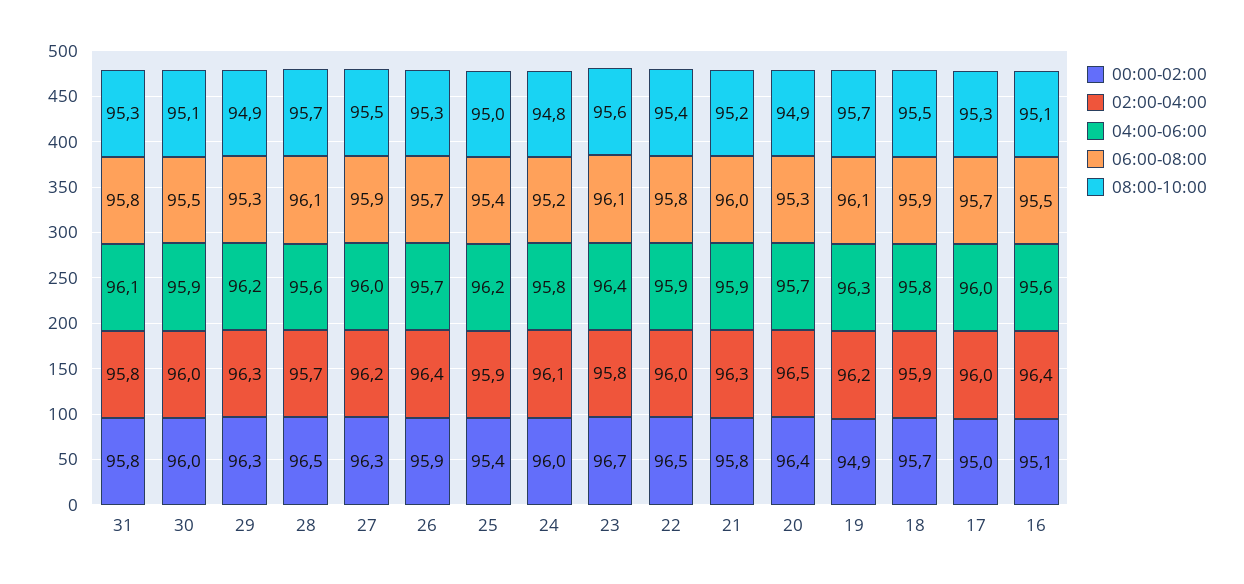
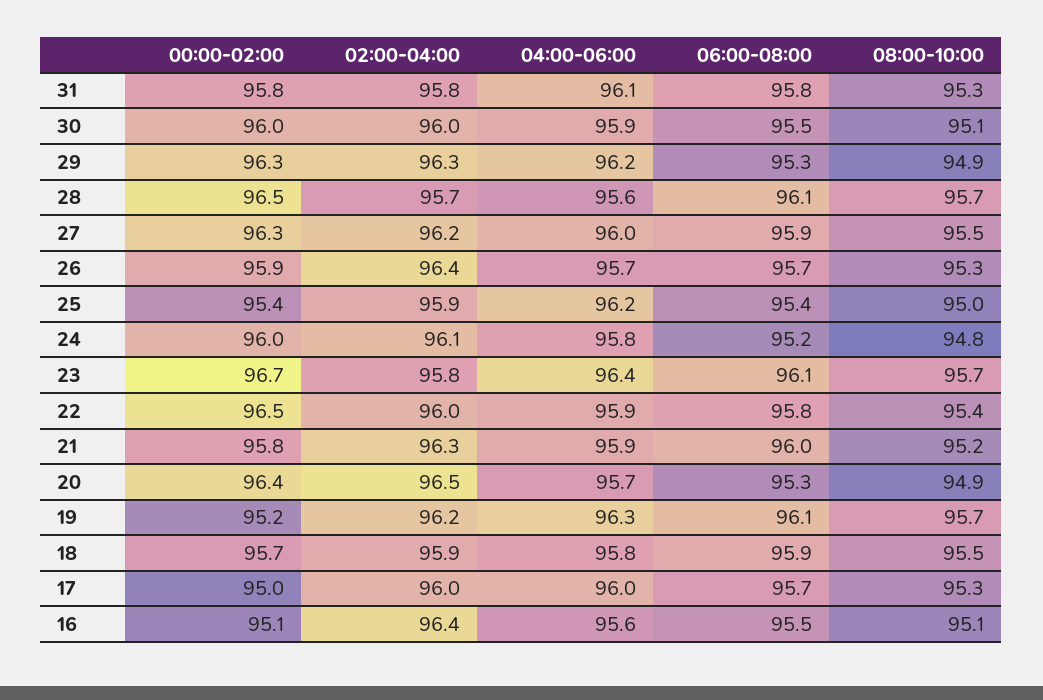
  {
    "00:00-02:00": {
      "31": 95.8,
      "30": 96,
      "29": 96.3,
      "28": 96.5,
      "27": 96.3,
      "26": 95.9,
      "25": 95.4,
      "24": 96,
      "23": 96.7,
      "22": 96.5,
      "21": 95.8,
      "20": 96.4,
-     "19": 94.9,
+     "19": 95.2,
      "18": 95.7,
      "17": 95,
      "16": 95.1
    },
    "02:00-04:00": {
      "31": 95.8,
      "30": 96,
      "29": 96.3,
      "28": 95.7,
      "27": 96.2,
      "26": 96.4,
      "25": 95.9,
      "24": 96.1,
      "23": 95.8,
      "22": 96,
      "21": 96.3,
      "20": 96.5,
      "19": 96.2,
      "18": 95.9,
      "17": 96,
      "16": 96.4
    },
    "04:00-06:00": {
      "31": 96.1,
      "30": 95.9,
      "29": 96.2,
      "28": 95.6,
      "27": 96,
      "26": 95.7,
      "25": 96.2,
      "24": 95.8,
      "23": 96.4,
      "22": 95.9,
      "21": 95.9,
      "20": 95.7,
      "19": 96.3,
      "18": 95.8,
      "17": 96,
      "16": 95.6
    },
    "06:00-08:00": {
      "31": 95.8,
      "30": 95.5,
      "29": 95.3,
      "28": 96.1,
      "27": 95.9,
      "26": 95.7,
      "25": 95.4,
      "24": 95.2,
      "23": 96.1,
      "22": 95.8,
      "21": 96,
      "20": 95.3,
      "19": 96.1,
      "18": 95.9,
      "17": 95.7,
      "16": 95.5
    },
    "08:00-10:00": {
      "31": 95.3,
      "30": 95.1,
      "29": 94.9,
      "28": 95.7,
      "27": 95.5,
      "26": 95.3,
      "25": 95,
      "24": 94.8,
-     "23": 95.6,
+     "23": 95.7,
      "22": 95.4,
      "21": 95.2,
      "20": 94.9,
      "19": 95.7,
      "18": 95.5,
      "17": 95.3,
      "16": 95.1
    }
  }

